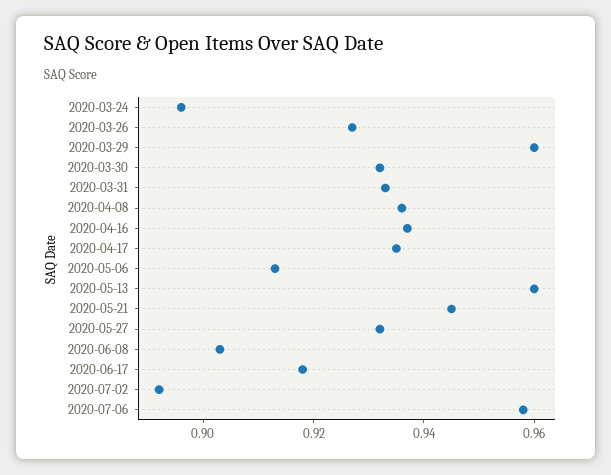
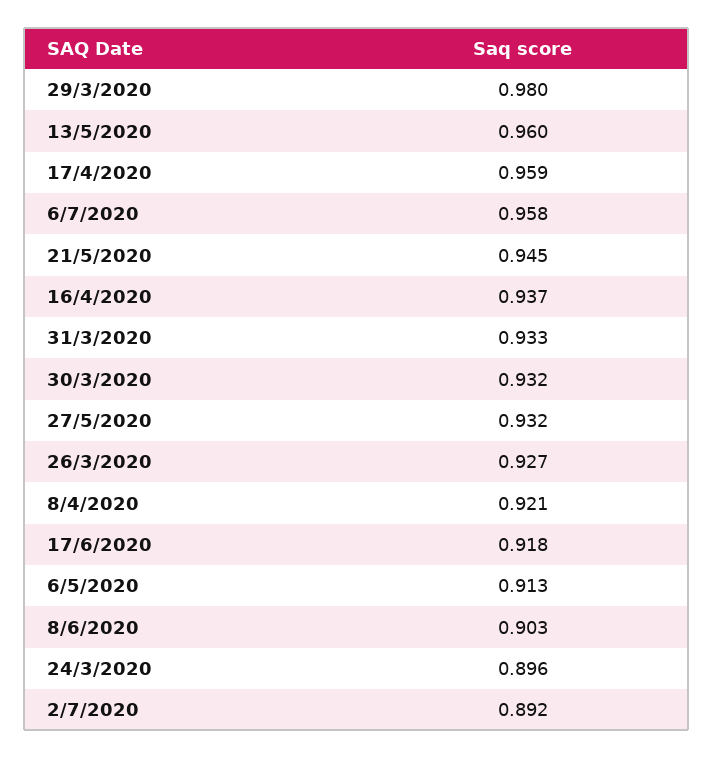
  {
    "2020-03-24": 0.896,
    "2020-03-26": 0.927,
-   "2020-03-29": 0.96,
+   "2020-03-29": 0.98,
    "2020-03-30": 0.932,
    "2020-03-31": 0.933,
-   "2020-04-08": 0.935,
+   "2020-04-08": 0.921,
    "2020-04-16": 0.937,
-   "2020-04-17": 0.935,
+   "2020-04-17": 0.959,
    "2020-05-06": 0.913,
    "2020-05-13": 0.96,
    "2020-05-21": 0.945,
    "2020-05-27": 0.932,
    "2020-06-08": 0.903,
    "2020-06-17": 0.918,
    "2020-07-02": 0.892,
    "2020-07-06": 0.958
  }

